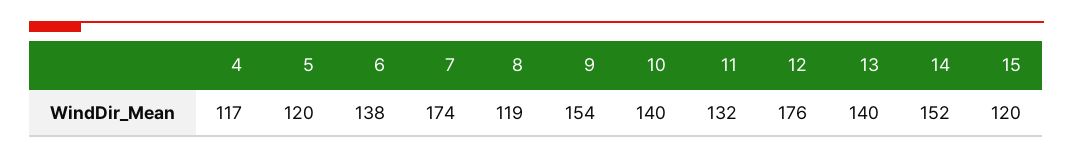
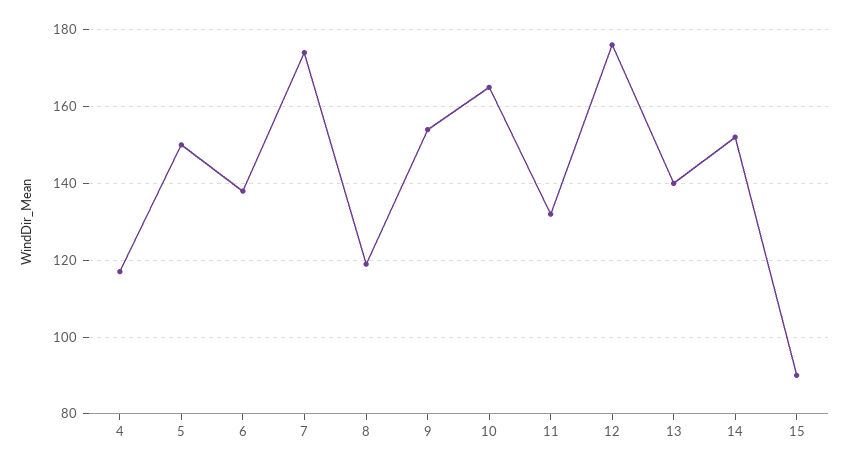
  {
    "4": 117,
-   "5": 120,
+   "5": 150,
    "6": 138,
    "7": 174,
    "8": 119,
    "9": 154,
-   "10": 140,
+   "10": 165,
    "11": 132,
    "12": 176,
    "13": 140,
    "14": 152,
-   "15": 120
+   "15": 90
  }

